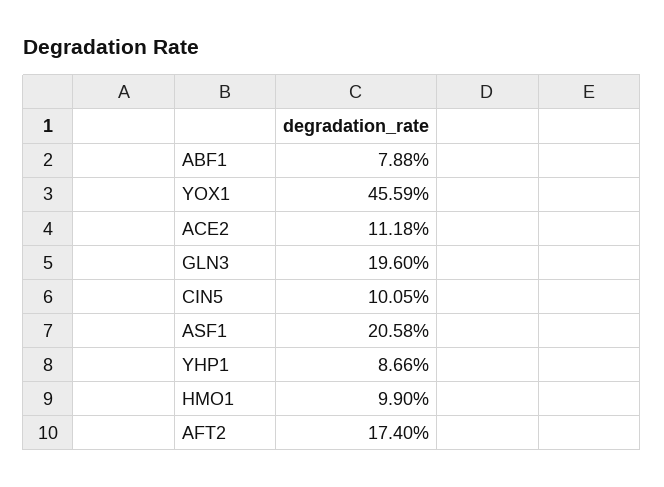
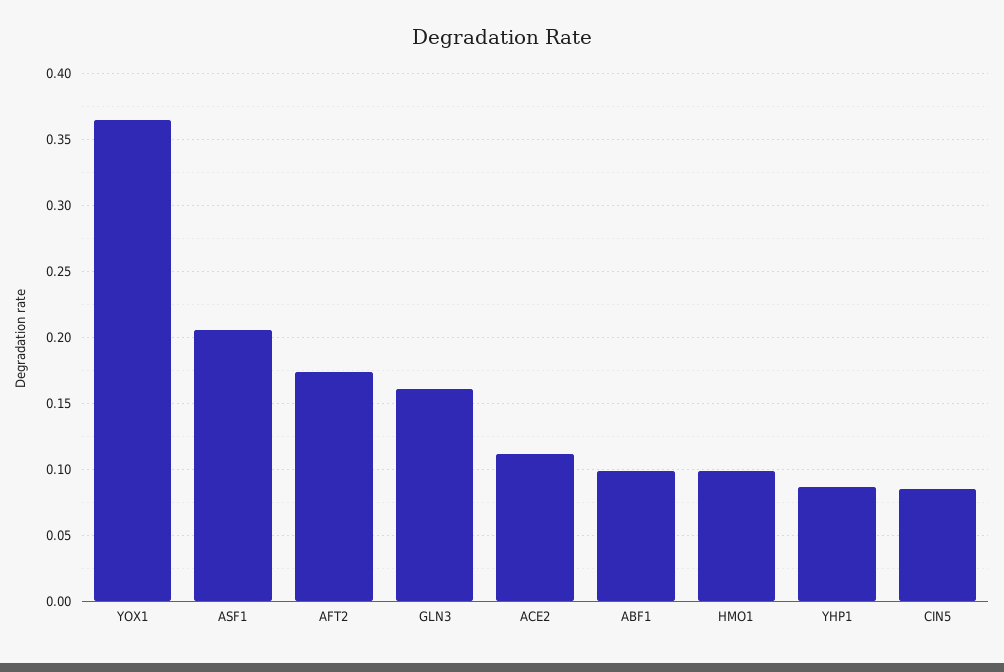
  {
-   "ABF1": 0.0788,
+   "ABF1": 0.1,
-   "YOX1": 0.4559,
+   "YOX1": 0.365,
    "ACE2": 0.1118,
-   "GLN3": 0.196,
+   "GLN3": 0.16,
-   "CIN5": 0.1005,
+   "CIN5": 0.085,
    "ASF1": 0.2058,
    "YHP1": 0.0866,
    "HMO1": 0.099,
    "AFT2": 0.174
  }

